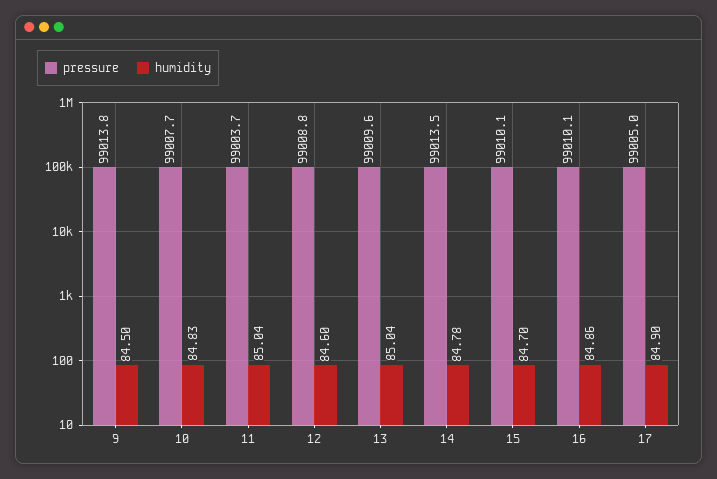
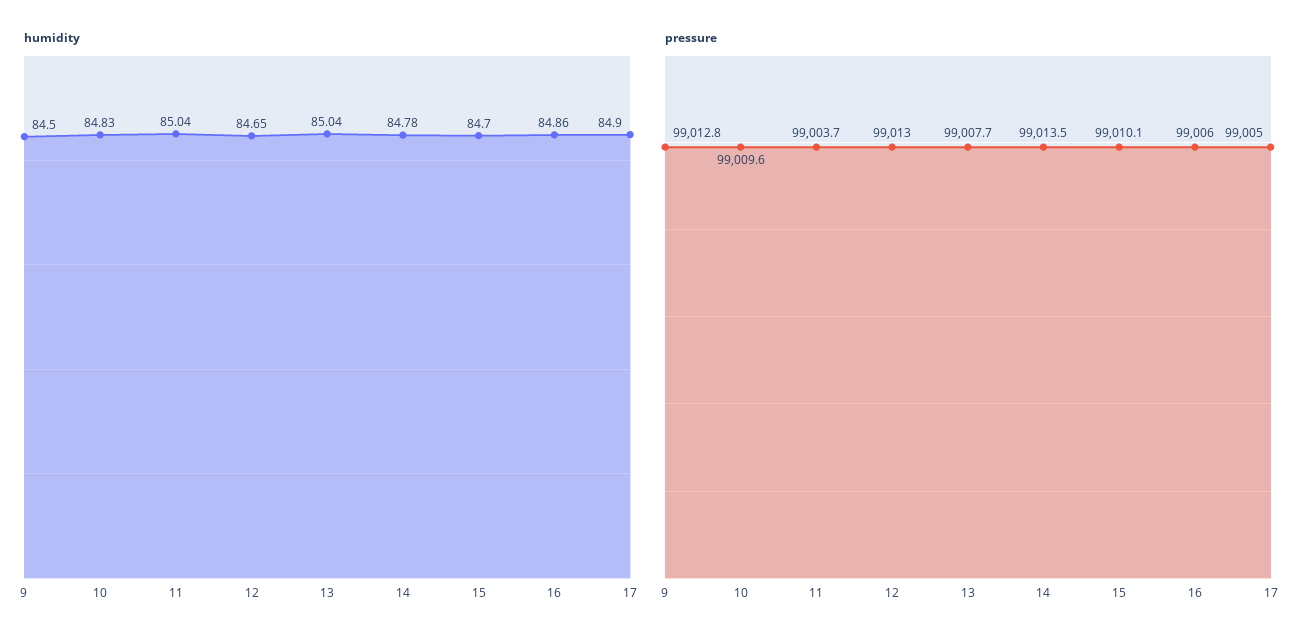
  {
    "pressure": {
-     "9": 99013.8,
+     "9": 99012.8,
-     "10": 99007.7,
+     "10": 99009.6,
      "11": 99003.7,
-     "12": 99008.8,
+     "12": 99013,
-     "13": 99009.6,
+     "13": 99007.7,
      "14": 99013.5,
      "15": 99010.1,
-     "16": 99010.1,
+     "16": 99006,
      "17": 99005
    },
    "humidity": {
      "9": 84.5,
      "10": 84.83,
      "11": 85.04,
-     "12": 84.6,
+     "12": 84.65,
      "13": 85.04,
      "14": 84.78,
      "15": 84.7,
      "16": 84.86,
      "17": 84.9
    }
  }

